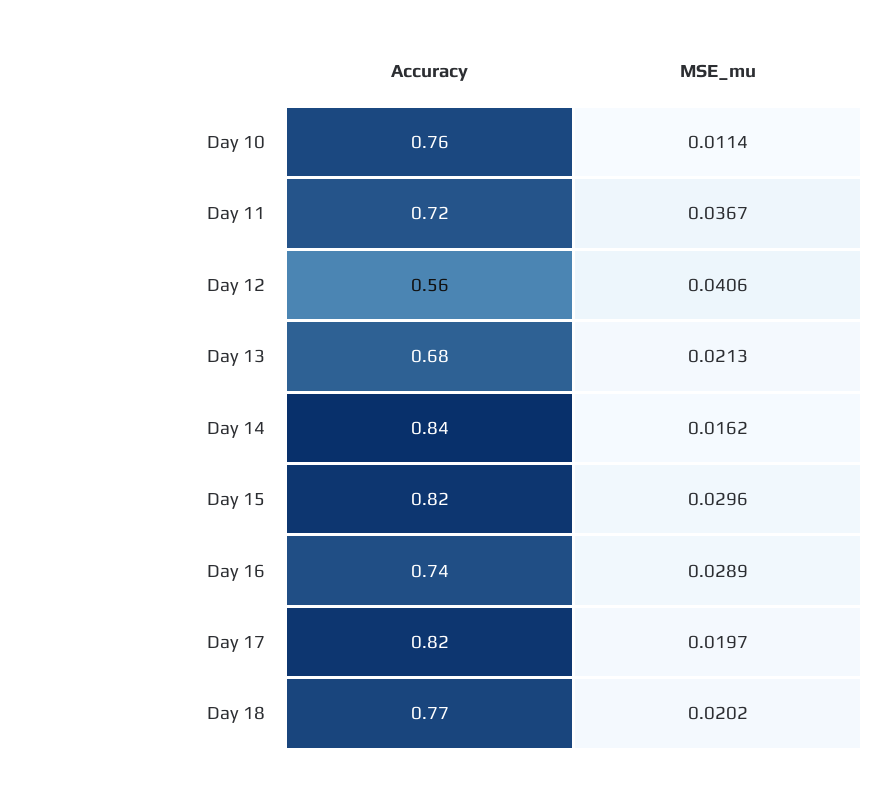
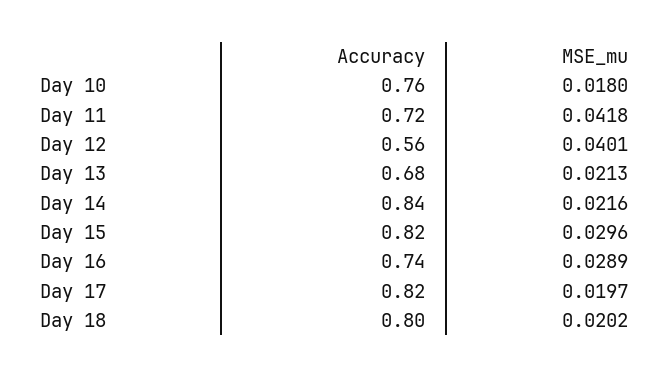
  {
    "Accuracy": {
      "Day 10": 0.76,
      "Day 11": 0.72,
      "Day 12": 0.56,
      "Day 13": 0.68,
      "Day 14": 0.84,
      "Day 15": 0.82,
      "Day 16": 0.74,
      "Day 17": 0.82,
-     "Day 18": 0.77
+     "Day 18": 0.8
    },
    "MSE_mu": {
-     "Day 10": 0.0114,
+     "Day 10": 0.018,
-     "Day 11": 0.0367,
+     "Day 11": 0.0418,
-     "Day 12": 0.0406,
+     "Day 12": 0.0401,
      "Day 13": 0.0213,
-     "Day 14": 0.0162,
+     "Day 14": 0.0216,
      "Day 15": 0.0296,
      "Day 16": 0.0289,
      "Day 17": 0.0197,
      "Day 18": 0.0202
    }
  }

